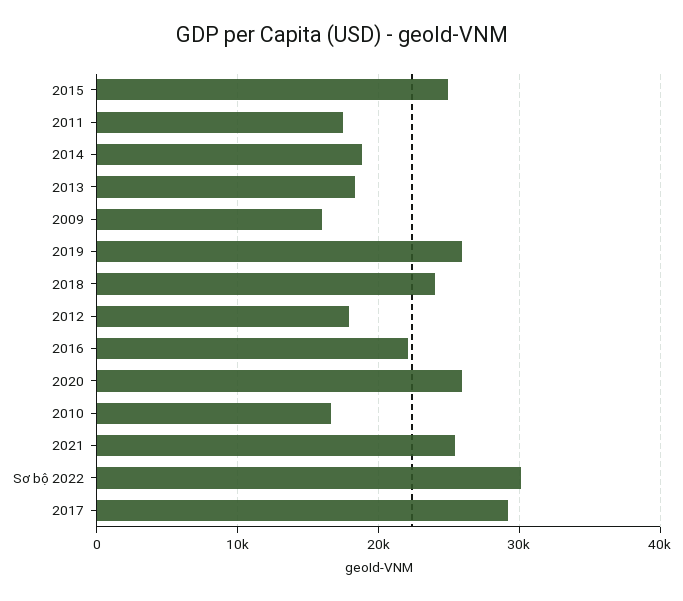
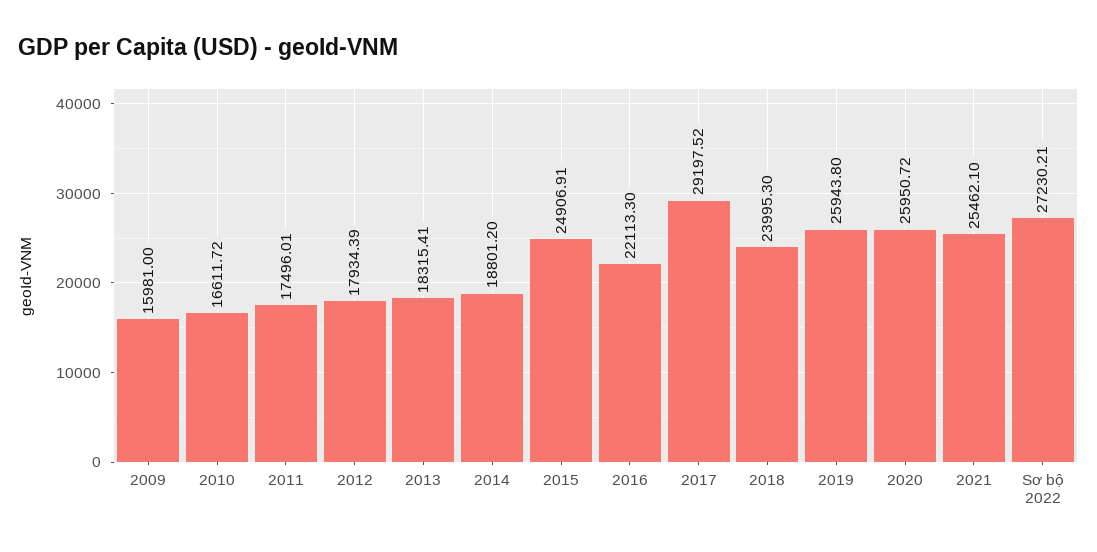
  {
    "2015": 24906.91,
    "2011": 17496.01,
    "2014": 18801.2,
    "2013": 18315.41,
    "2009": 15981,
    "2019": 25943.8,
    "2018": 23995.3,
    "2012": 17934.39,
    "2016": 22113.3,
    "2020": 25950.72,
    "2010": 16611.72,
    "2021": 25462.1,
-   "Sơ bộ 2022": 30000,
+   "Sơ bộ 2022": 27230.21,
    "2017": 29197.52
  }

